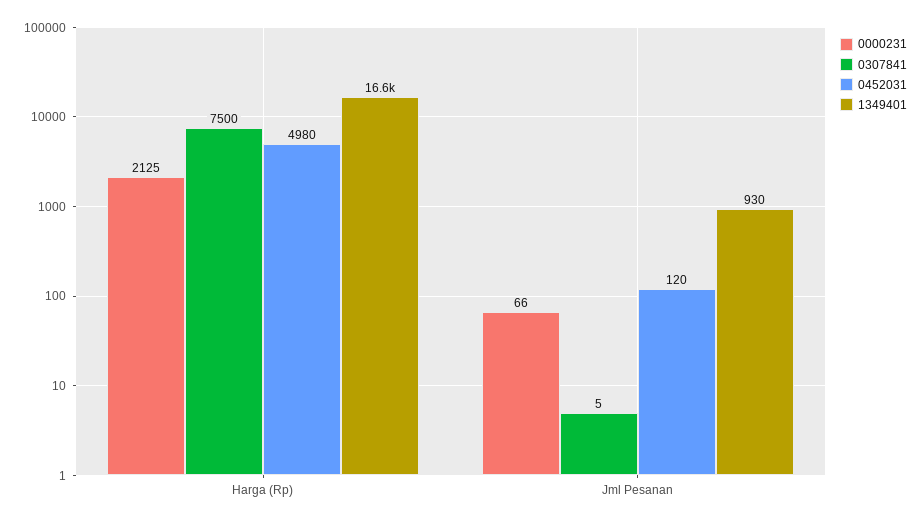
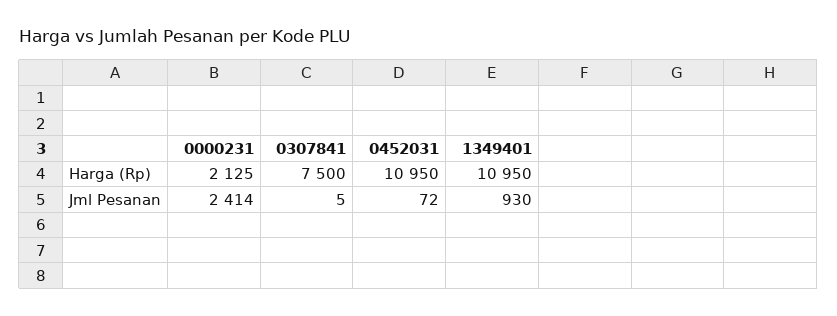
  {
    "0000231": {
      "Harga (Rp)": 2125,
-     "Jml Pesanan": 66
+     "Jml Pesanan": 2414
    },
    "0307841": {
      "Harga (Rp)": 7500,
      "Jml Pesanan": 5
    },
    "0452031": {
-     "Harga (Rp)": 4980,
+     "Harga (Rp)": 10950,
-     "Jml Pesanan": 120
+     "Jml Pesanan": 72
    },
    "1349401": {
-     "Harga (Rp)": 16600,
+     "Harga (Rp)": 10950,
      "Jml Pesanan": 930
    }
  }

